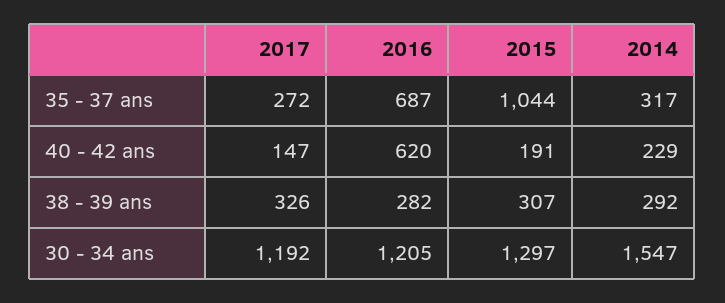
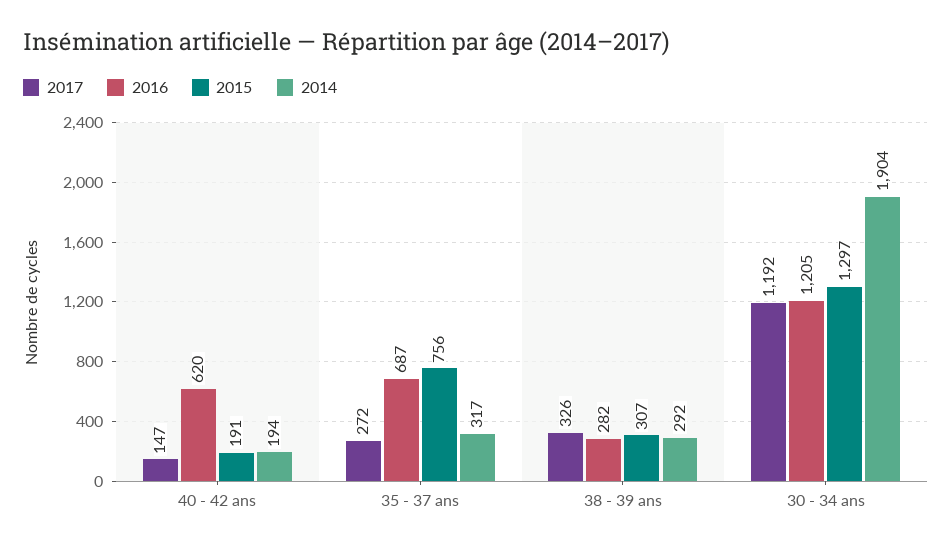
  {
    "2017": {
      "35 - 37 ans": 272,
      "40 - 42 ans": 147,
      "38 - 39 ans": 326,
      "30 - 34 ans": 1192
    },
    "2016": {
      "35 - 37 ans": 687,
      "40 - 42 ans": 620,
      "38 - 39 ans": 282,
      "30 - 34 ans": 1205
    },
    "2015": {
-     "35 - 37 ans": 1044,
+     "35 - 37 ans": 756,
      "40 - 42 ans": 191,
      "38 - 39 ans": 307,
      "30 - 34 ans": 1297
    },
    "2014": {
      "35 - 37 ans": 317,
-     "40 - 42 ans": 229,
+     "40 - 42 ans": 194,
      "38 - 39 ans": 292,
-     "30 - 34 ans": 1547
+     "30 - 34 ans": 1904
    }
  }

